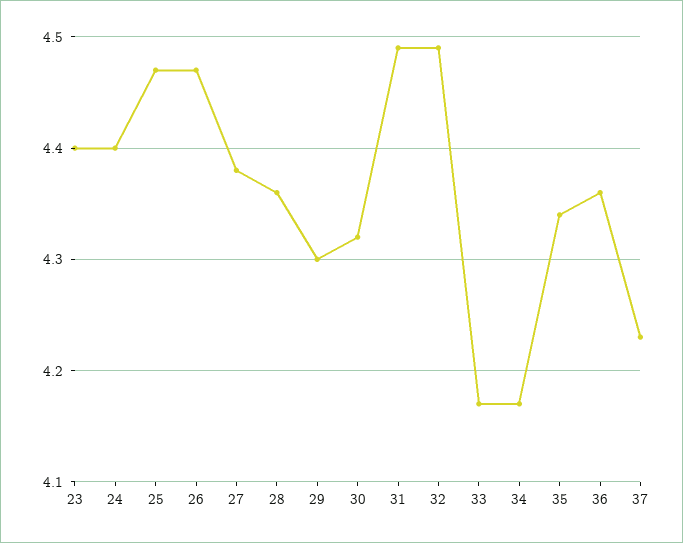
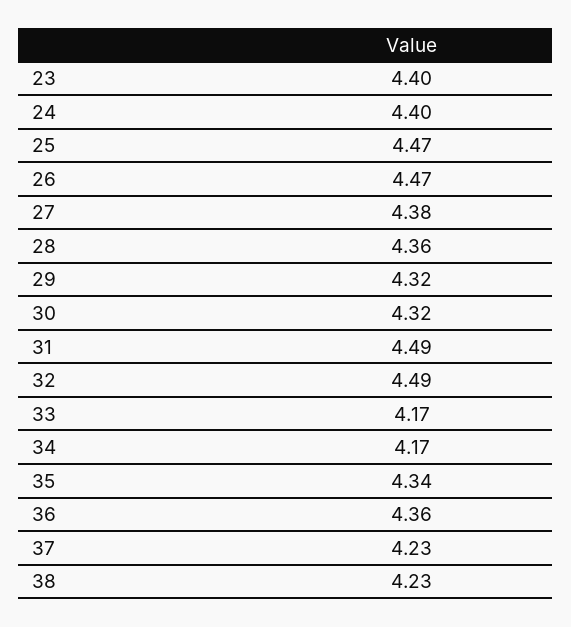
  {
    "23": 4.4,
    "24": 4.4,
    "25": 4.47,
    "26": 4.47,
    "27": 4.38,
    "28": 4.36,
-   "29": 4.3,
+   "29": 4.32,
    "30": 4.32,
    "31": 4.49,
    "32": 4.49,
    "33": 4.17,
    "34": 4.17,
    "35": 4.34,
    "36": 4.36,
-   "37": 4.23
+   "37": 4.23,
+   "38": 4.23
  }

